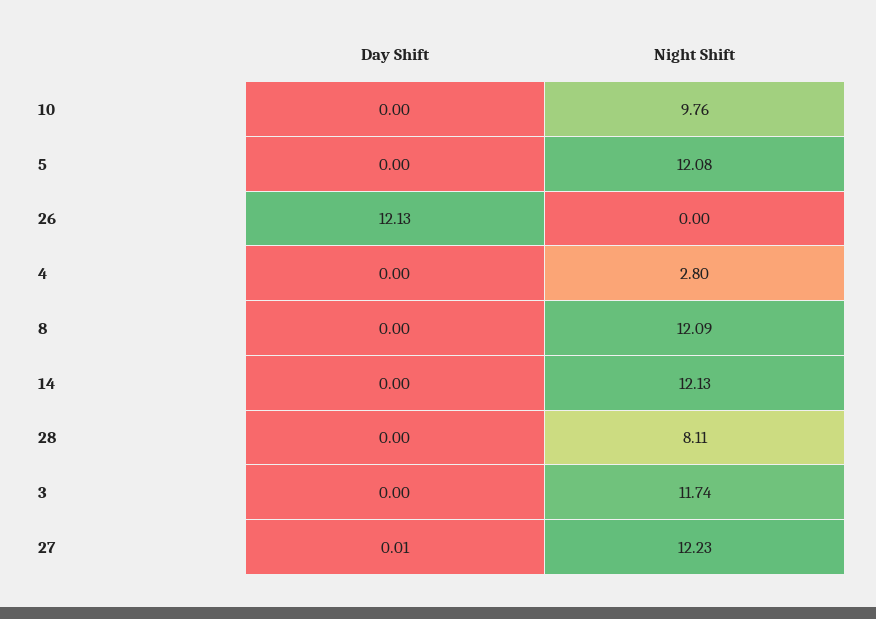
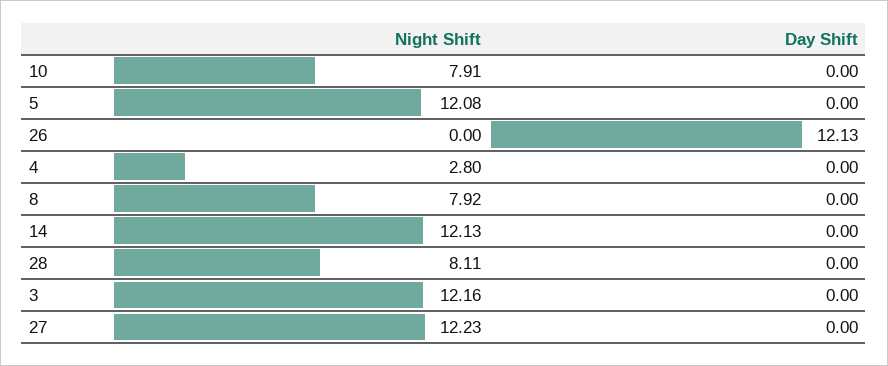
  {
    "Day Shift": {
      "10": 0,
      "5": 0,
      "26": 12.13,
      "4": 0,
      "8": 0,
      "14": 0,
      "28": 0,
      "3": 0,
-     "27": 0.01
+     "27": 0
    },
    "Night Shift": {
-     "10": 9.76,
+     "10": 7.91,
      "5": 12.08,
      "26": 0,
      "4": 2.8,
-     "8": 12.09,
+     "8": 7.92,
      "14": 12.13,
      "28": 8.11,
-     "3": 11.74,
+     "3": 12.16,
      "27": 12.23
    }
  }

